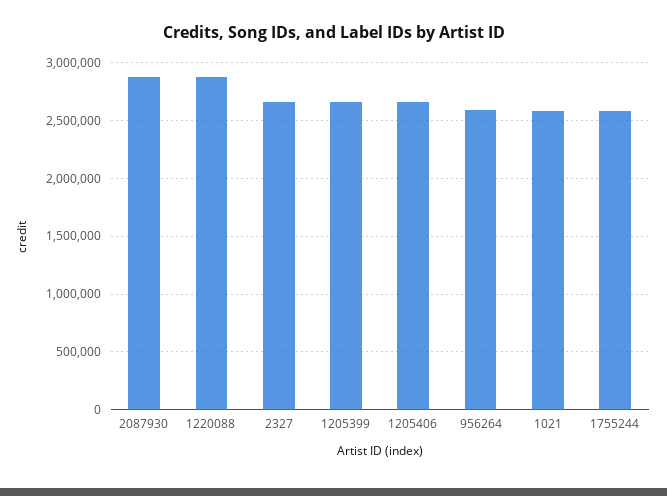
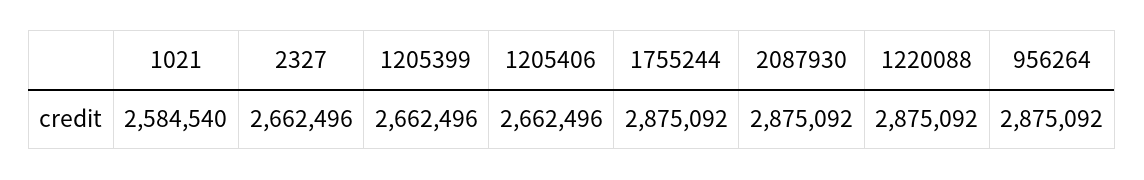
  {
    "2087930": 2875092,
    "1220088": 2875092,
    "2327": 2662496,
    "1205399": 2662496,
    "1205406": 2662496,
-   "956264": 2600000,
+   "956264": 2875092,
    "1021": 2584540,
-   "1755244": 2600000
+   "1755244": 2875092
  }

